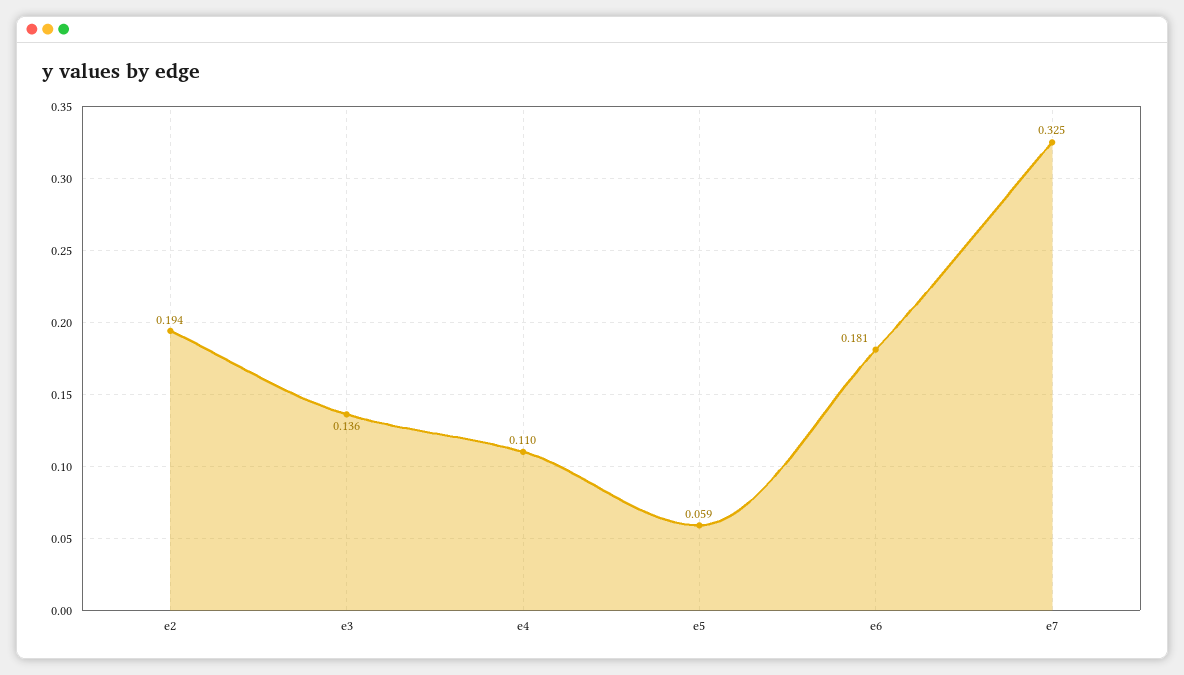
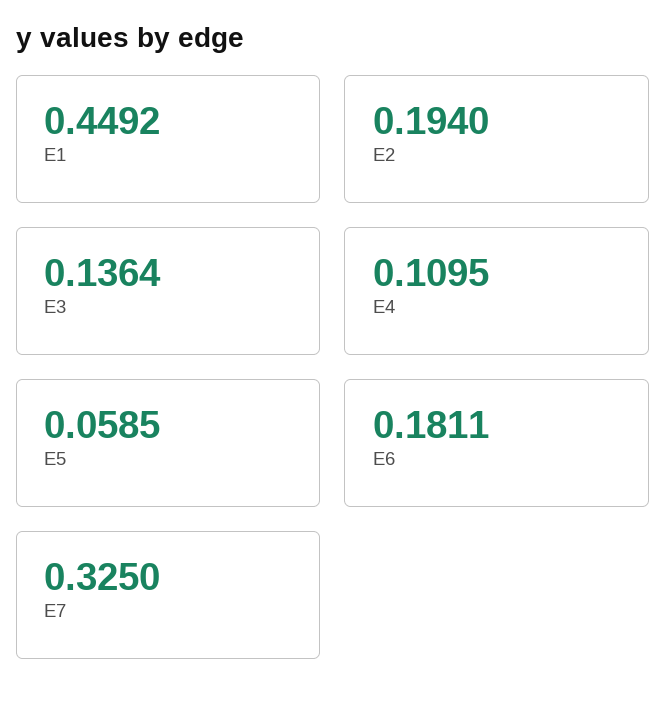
  {
    "e2": 0.194,
    "e3": 0.1364,
    "e4": 0.1095,
    "e5": 0.0585,
    "e6": 0.1811,
-   "e7": 0.325
+   "e7": 0.325,
+   "E1": 0.4492
  }

